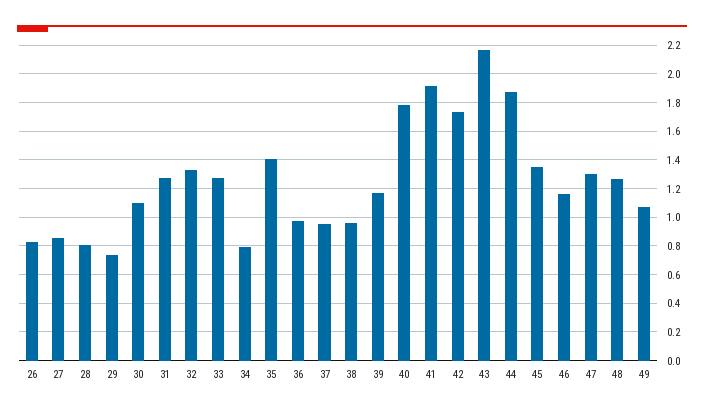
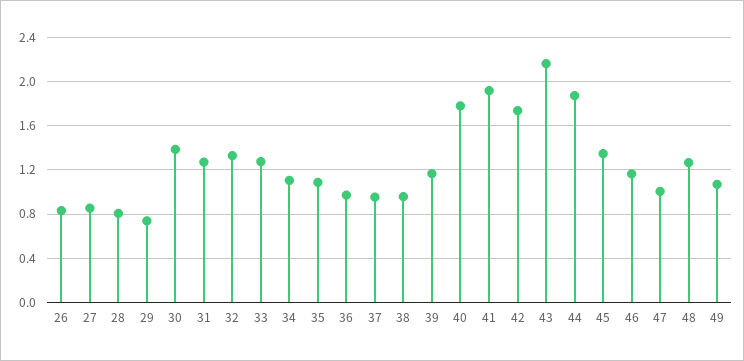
  {
    "26": 0.85,
    "27": 0.85,
    "28": 0.8,
    "29": 0.75,
-   "30": 1.1,
+   "30": 1.4,
    "31": 1.25,
    "32": 1.35,
    "33": 1.25,
-   "34": 0.8,
+   "34": 1.1,
-   "35": 1.4,
+   "35": 1.1,
    "36": 0.95,
    "37": 0.95,
    "38": 0.95,
    "39": 1.15,
    "40": 1.8,
    "41": 1.9,
    "42": 1.75,
    "43": 2.15,
    "44": 1.85,
    "45": 1.35,
    "46": 1.15,
-   "47": 1.3,
+   "47": 1,
    "48": 1.25,
    "49": 1.05
  }

